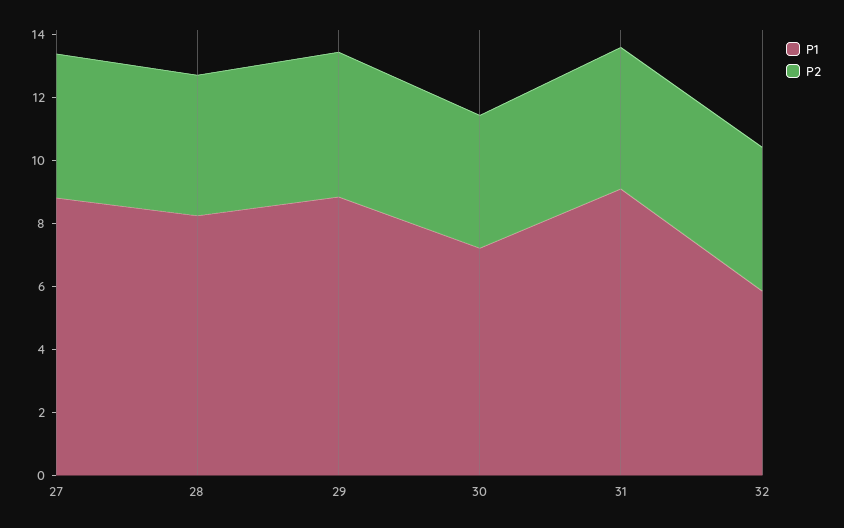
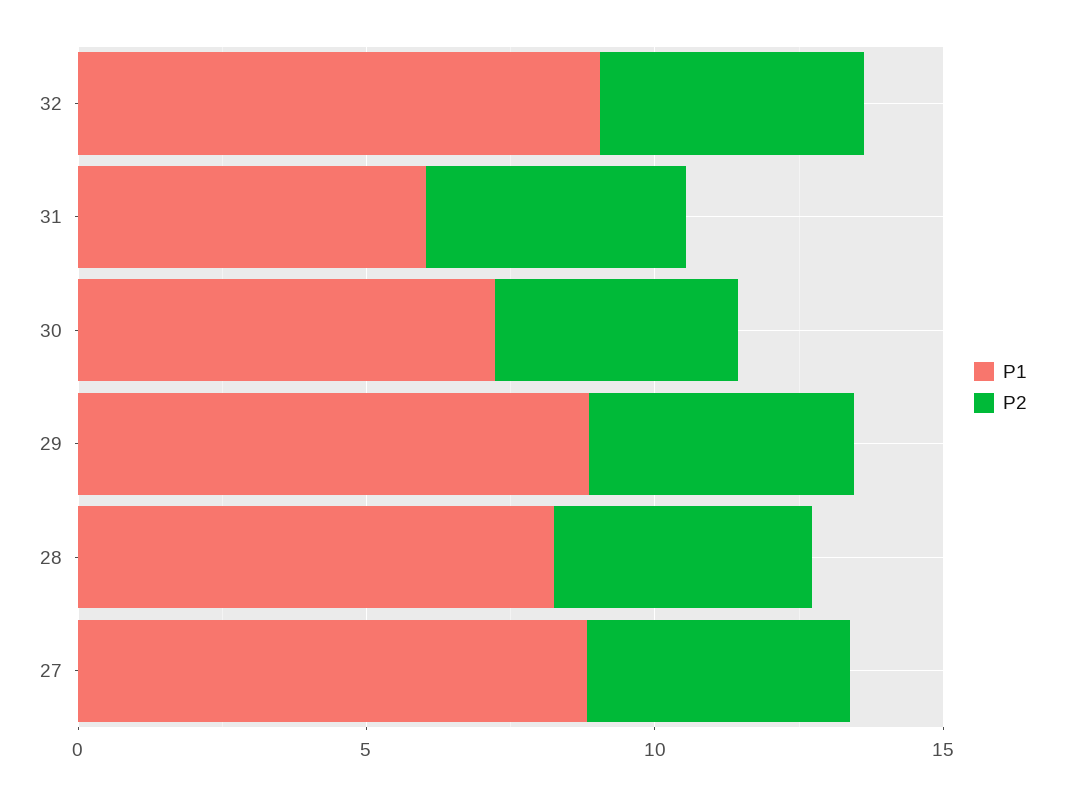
  {
    "P1": {
      "27": 9,
      "28": 8.5,
      "29": 9,
      "30": 7,
-     "31": 9,
+     "31": 6,
-     "32": 6
+     "32": 9
    },
    "P2": {
      "27": 4.5,
      "28": 4.5,
      "29": 4.5,
      "30": 4,
      "31": 4.5,
      "32": 4.5
    }
  }

